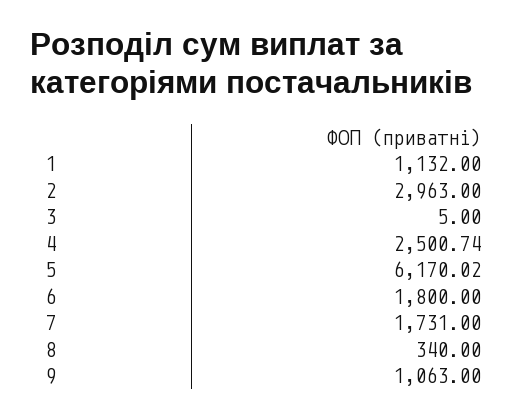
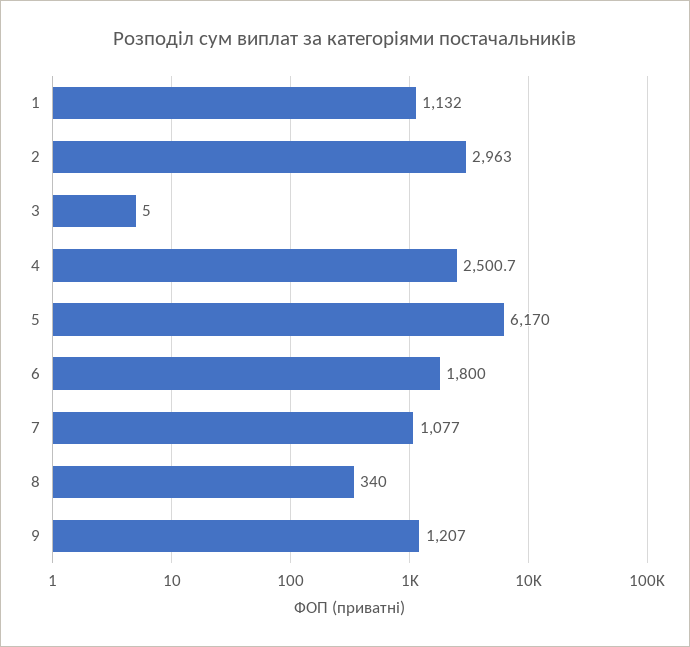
  {
    "1": 1132,
    "2": 2963,
    "3": 5,
    "4": 2500.74,
    "5": 6170.02,
    "6": 1800,
-   "7": 1731,
+   "7": 1077,
    "8": 340,
-   "9": 1063
+   "9": 1207
  }

